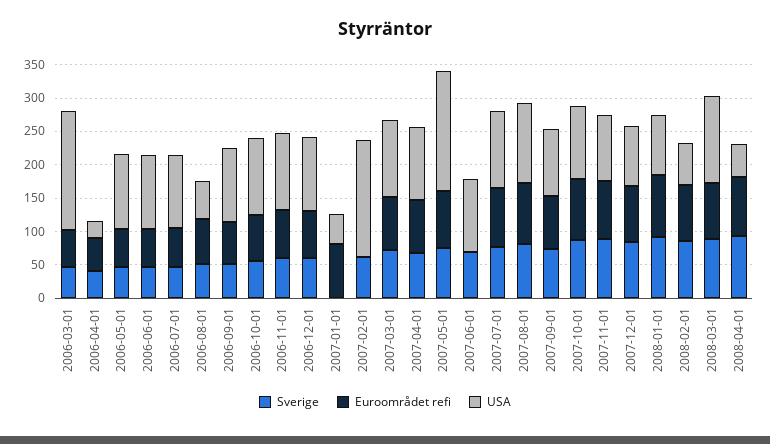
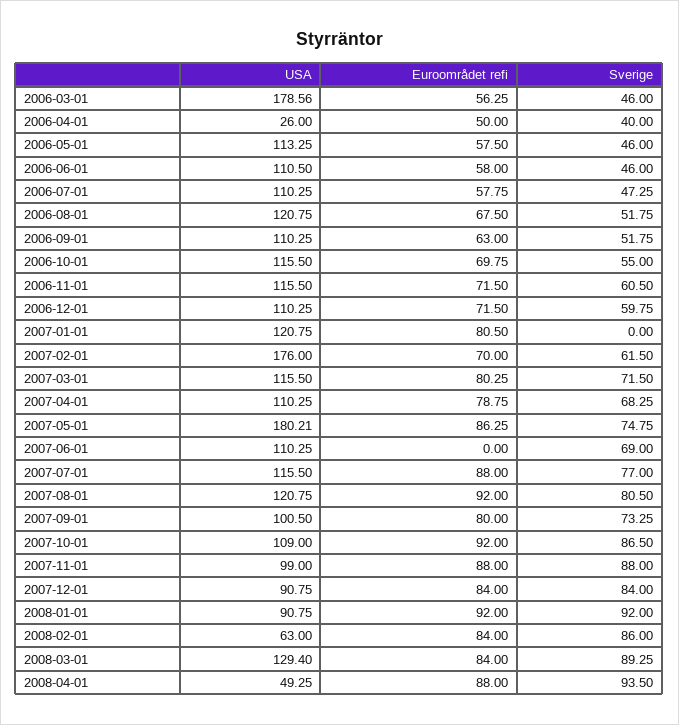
  {
    "Sverige": {
      "2006-03-01": 46,
      "2006-04-01": 40,
      "2006-05-01": 46,
      "2006-06-01": 46,
      "2006-07-01": 47.25,
      "2006-08-01": 51.75,
      "2006-09-01": 51.75,
      "2006-10-01": 55,
      "2006-11-01": 60.5,
      "2006-12-01": 59.75,
      "2007-01-01": 0,
      "2007-02-01": 61.5,
      "2007-03-01": 71.5,
      "2007-04-01": 68.25,
      "2007-05-01": 74.75,
      "2007-06-01": 69,
      "2007-07-01": 77,
      "2007-08-01": 80.5,
      "2007-09-01": 73.25,
      "2007-10-01": 86.5,
      "2007-11-01": 88,
      "2007-12-01": 84,
      "2008-01-01": 92,
      "2008-02-01": 86,
      "2008-03-01": 89.25,
      "2008-04-01": 93.5
    },
    "Euroområdet refi": {
      "2006-03-01": 56.25,
      "2006-04-01": 50,
      "2006-05-01": 57.5,
      "2006-06-01": 58,
      "2006-07-01": 57.75,
      "2006-08-01": 67.5,
      "2006-09-01": 63,
      "2006-10-01": 69.75,
      "2006-11-01": 71.5,
      "2006-12-01": 71.5,
      "2007-01-01": 80.5,
-     "2007-02-01": 0,
+     "2007-02-01": 70,
      "2007-03-01": 80.25,
      "2007-04-01": 78.75,
      "2007-05-01": 86.25,
      "2007-06-01": 0,
      "2007-07-01": 88,
      "2007-08-01": 92,
      "2007-09-01": 80,
      "2007-10-01": 92,
      "2007-11-01": 88,
      "2007-12-01": 84,
      "2008-01-01": 92,
      "2008-02-01": 84,
      "2008-03-01": 84,
      "2008-04-01": 88
    },
    "USA": {
      "2006-03-01": 178.56,
      "2006-04-01": 26,
      "2006-05-01": 113.25,
      "2006-06-01": 110.5,
      "2006-07-01": 110.25,
-     "2006-08-01": 50,
+     "2006-08-01": 120.75,
      "2006-09-01": 110.25,
      "2006-10-01": 115.5,
      "2006-11-01": 115.5,
      "2006-12-01": 110.25,
-     "2007-01-01": 50,
+     "2007-01-01": 120.75,
      "2007-02-01": 176,
      "2007-03-01": 115.5,
      "2007-04-01": 110.25,
      "2007-05-01": 180.21,
      "2007-06-01": 110.25,
      "2007-07-01": 115.5,
      "2007-08-01": 120.75,
      "2007-09-01": 100.5,
      "2007-10-01": 109,
      "2007-11-01": 99,
      "2007-12-01": 90.75,
      "2008-01-01": 90.75,
      "2008-02-01": 63,
      "2008-03-01": 129.4,
      "2008-04-01": 49.25
    }
  }

